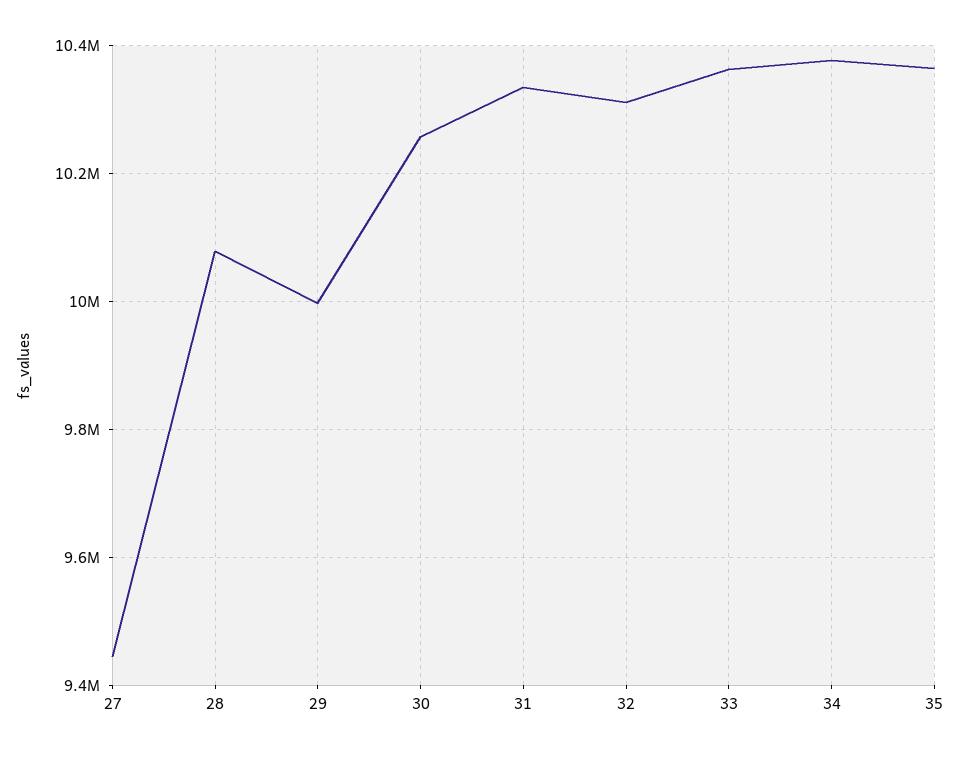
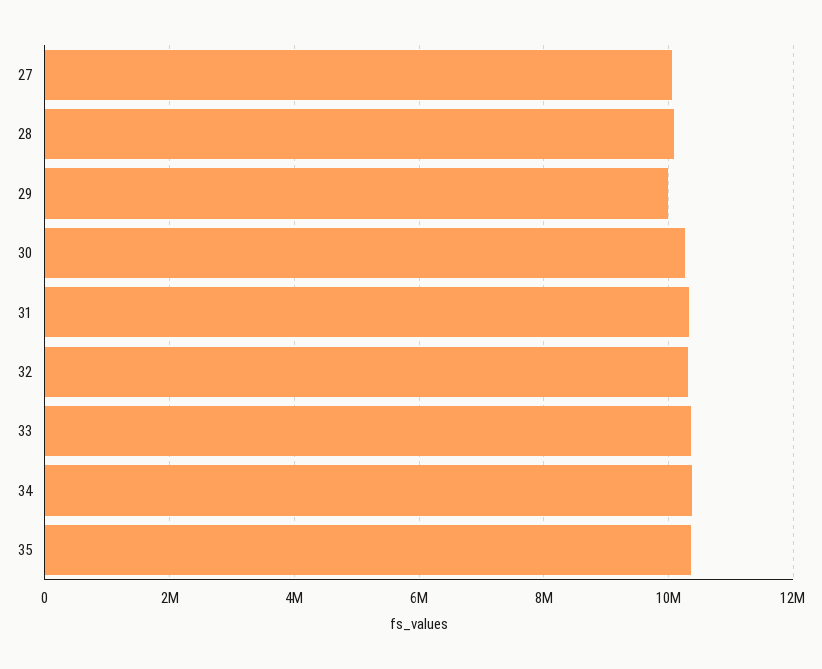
  {
-   "27": 9440000,
+   "27": 10000000,
    "28": 10080000,
    "29": 10000000,
    "30": 10260000,
    "31": 10340000,
    "32": 10320000,
    "33": 10360000,
    "34": 10380000,
    "35": 10360000
  }

